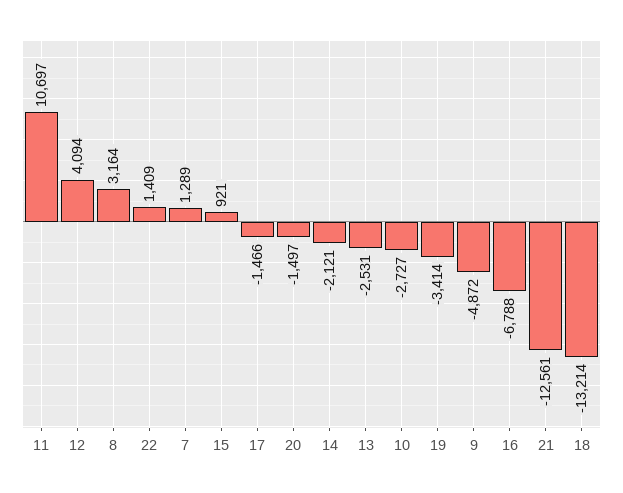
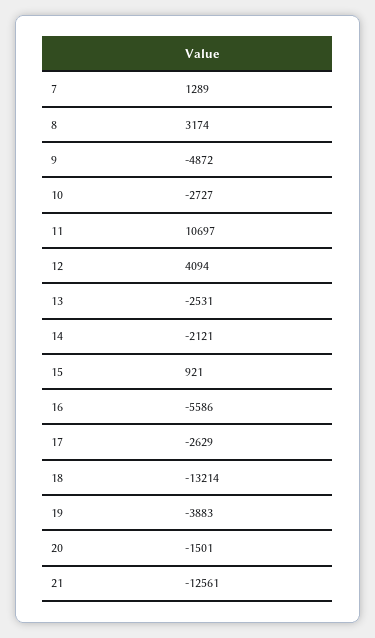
  {
    "11": 10697,
    "12": 4094,
-   "8": 3164,
+   "8": 3174,
-   "22": 1409,
    "7": 1289,
    "15": 921,
-   "17": -1466,
+   "17": -2629,
-   "20": -1497,
+   "20": -1501,
    "14": -2121,
    "13": -2531,
    "10": -2727,
-   "19": -3414,
+   "19": -3883,
    "9": -4872,
-   "16": -6788,
+   "16": -5586,
    "21": -12561,
    "18": -13214
  }

